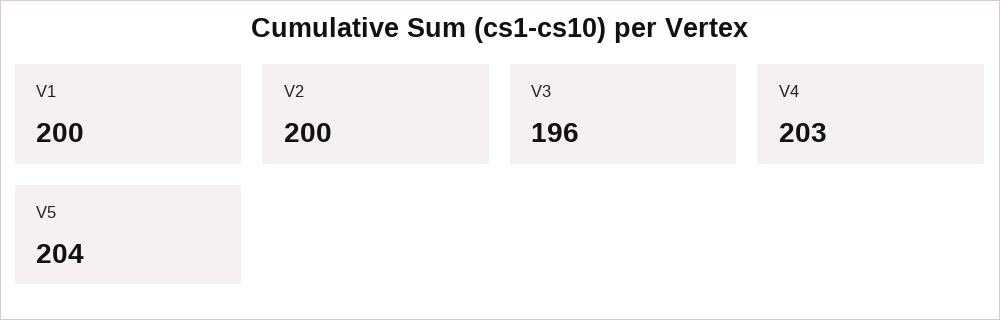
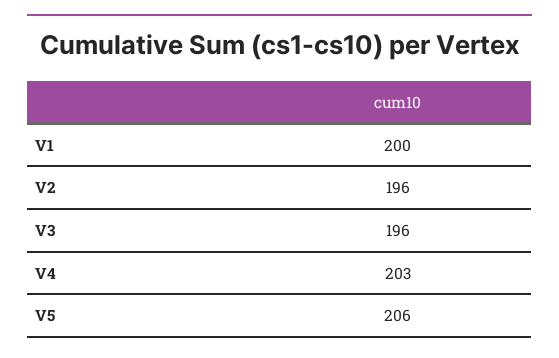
  {
    "V1": 200,
-   "V2": 200,
+   "V2": 196,
    "V3": 196,
    "V4": 203,
-   "V5": 204
+   "V5": 206
  }

